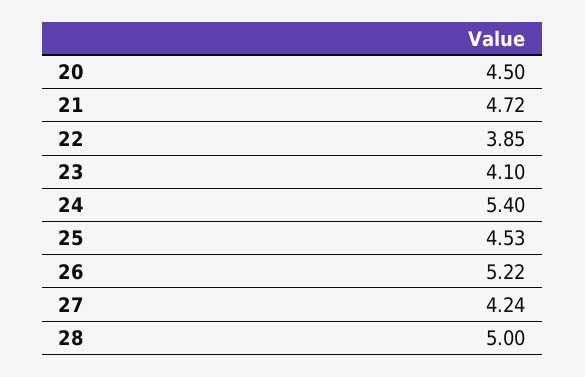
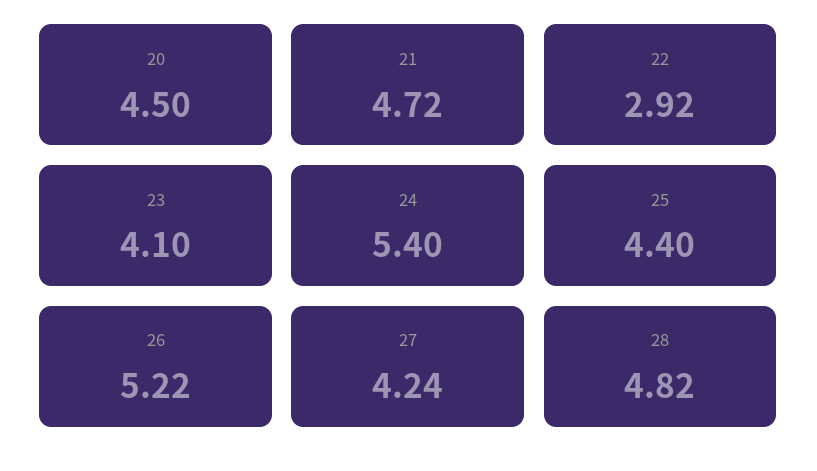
  {
    "20": 4.5,
    "21": 4.72,
-   "22": 3.85,
+   "22": 2.92,
    "23": 4.1,
    "24": 5.4,
-   "25": 4.53,
+   "25": 4.4,
    "26": 5.22,
    "27": 4.24,
-   "28": 5
+   "28": 4.82
  }

